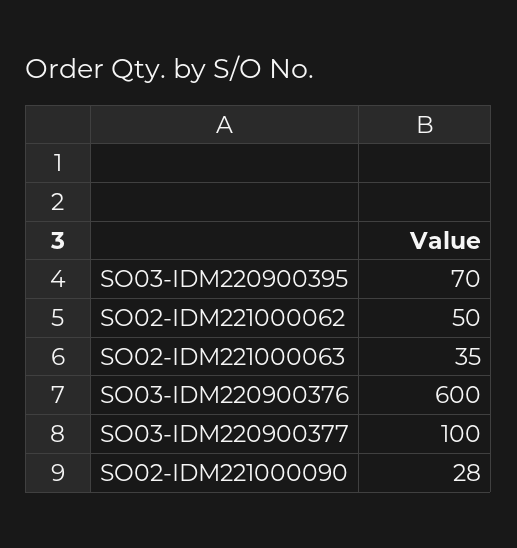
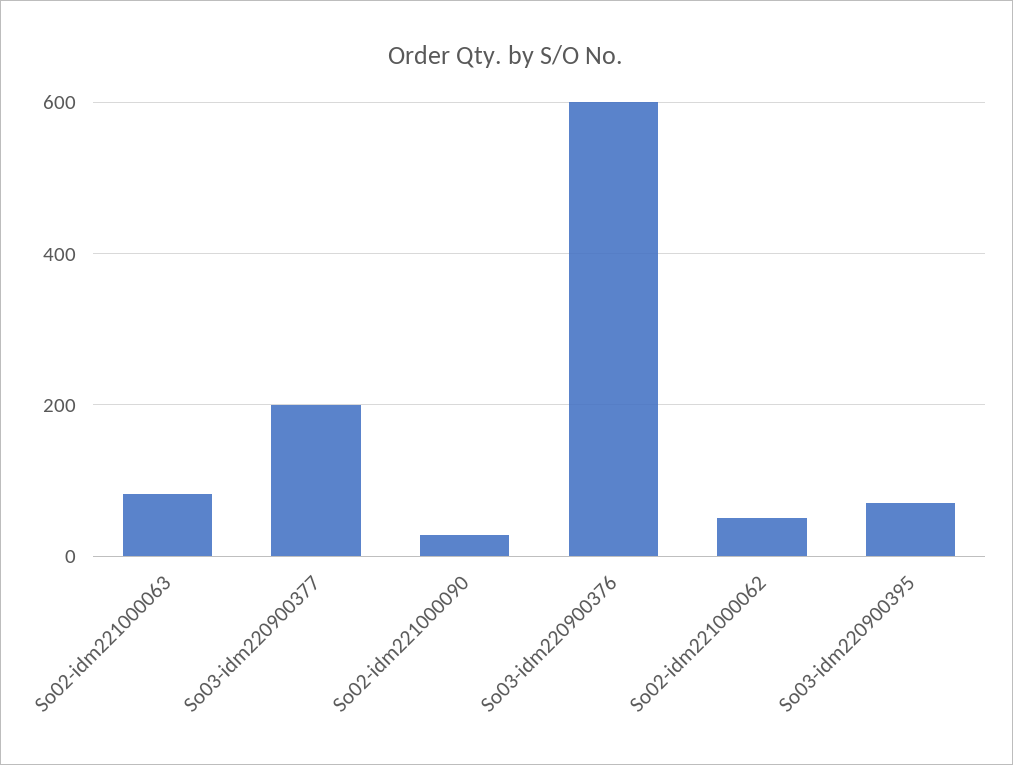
  {
    "SO03-IDM220900395": 70,
    "SO02-IDM221000062": 50,
-   "SO02-IDM221000063": 35,
+   "SO02-IDM221000063": 80,
    "SO03-IDM220900376": 600,
-   "SO03-IDM220900377": 100,
+   "SO03-IDM220900377": 200,
    "SO02-IDM221000090": 28
  }

